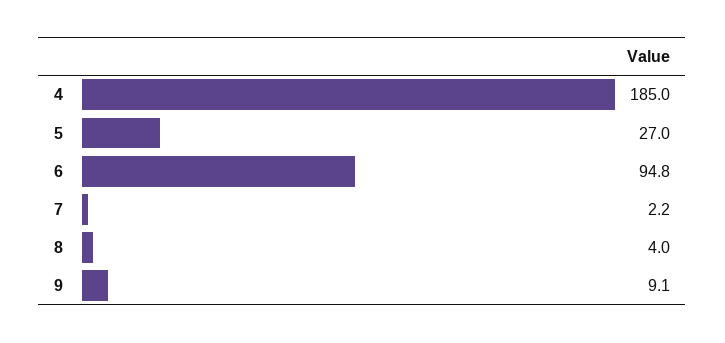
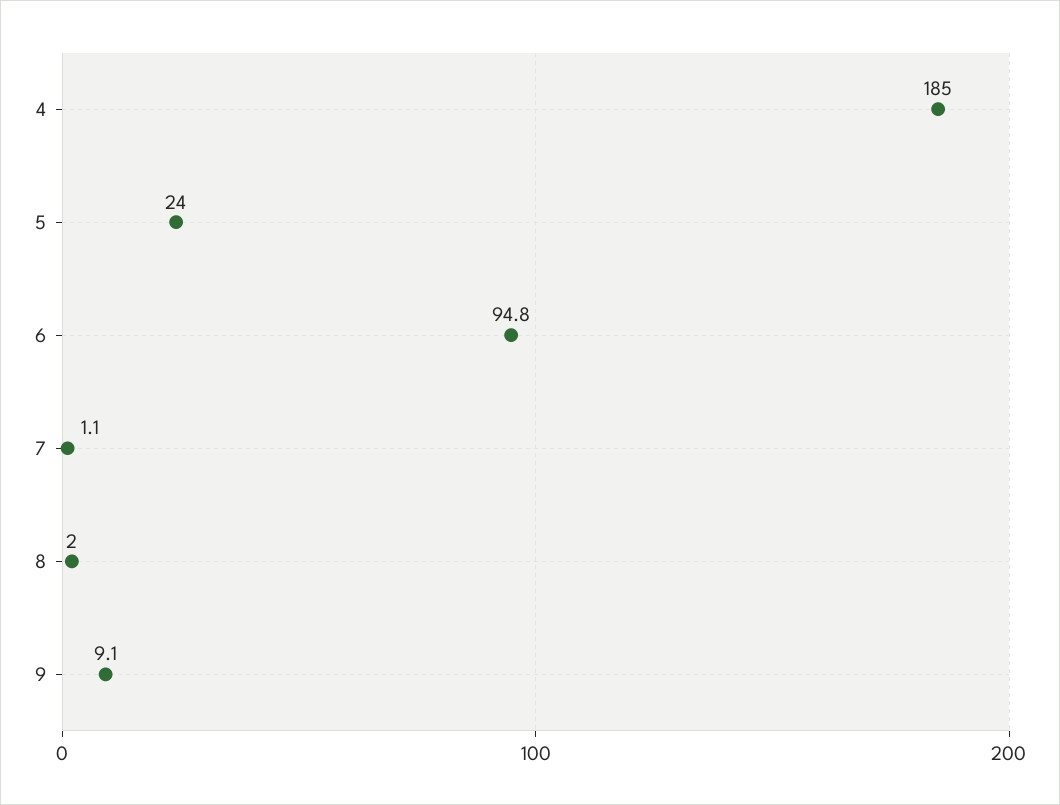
  {
    "4": 185,
-   "5": 27,
+   "5": 24,
    "6": 94.8,
-   "7": 2.2,
+   "7": 1.1,
-   "8": 4,
+   "8": 2,
    "9": 9.1
  }

